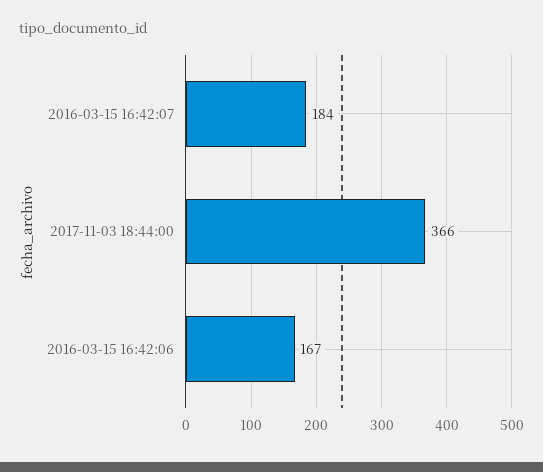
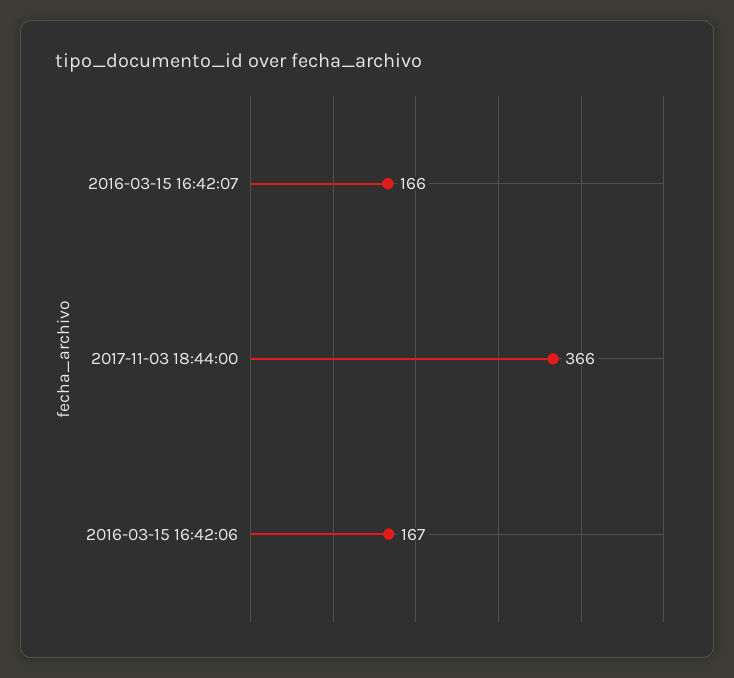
  {
-   "2016-03-15 16:42:07": 184,
+   "2016-03-15 16:42:07": 166,
    "2017-11-03 18:44:00": 366,
    "2016-03-15 16:42:06": 167
  }

